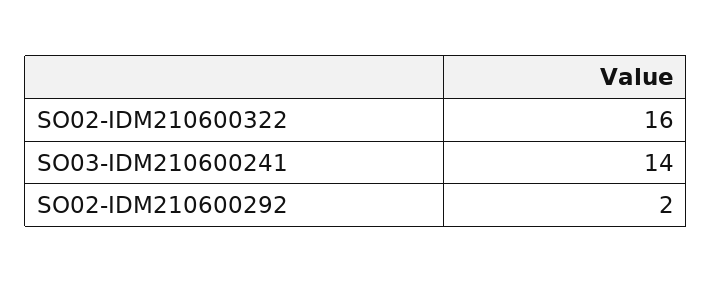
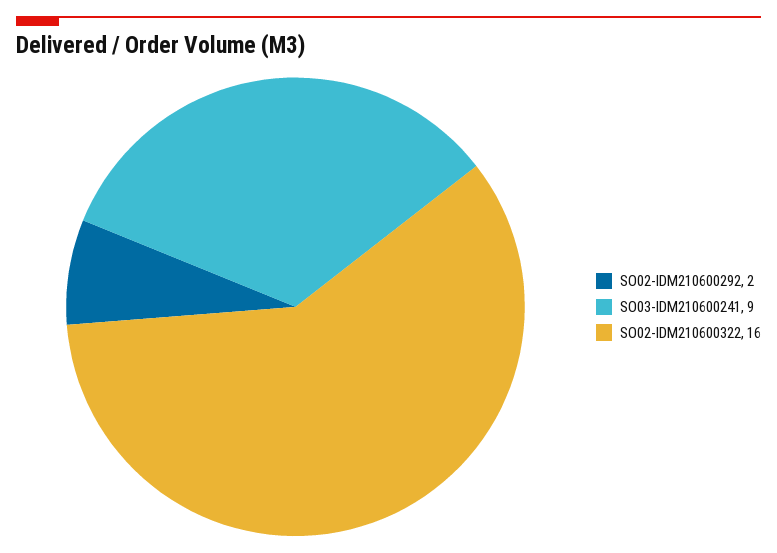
  {
    "SO02-IDM210600322": 16,
-   "SO03-IDM210600241": 14,
+   "SO03-IDM210600241": 9,
    "SO02-IDM210600292": 2
  }

